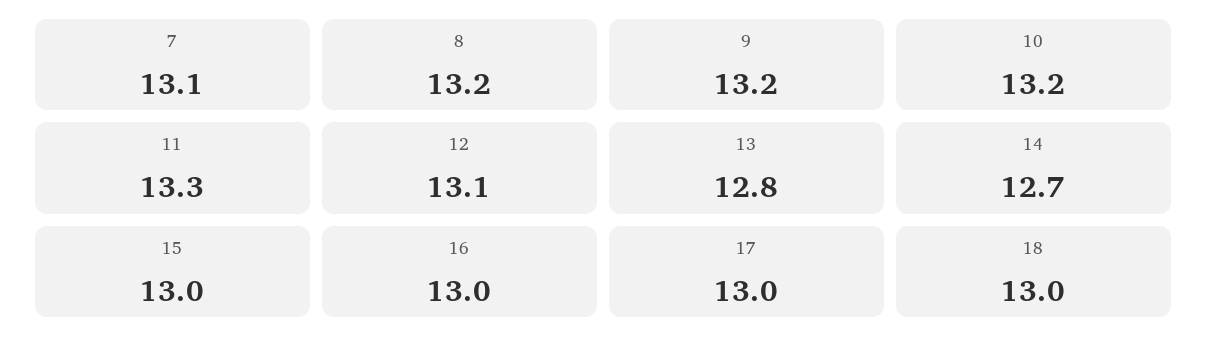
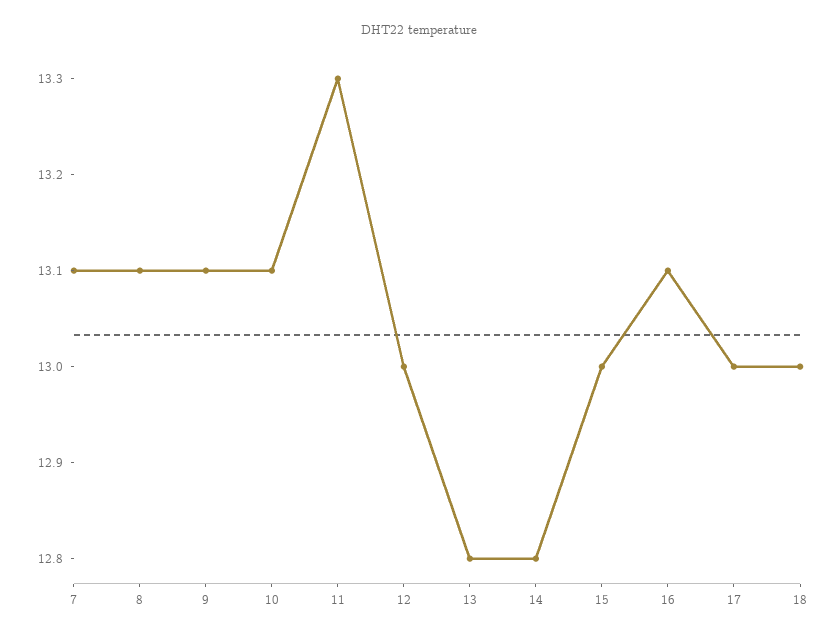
  {
    "7": 13.1,
-   "8": 13.2,
+   "8": 13.1,
-   "9": 13.2,
+   "9": 13.1,
-   "10": 13.2,
+   "10": 13.1,
    "11": 13.3,
-   "12": 13.1,
+   "12": 13,
    "13": 12.8,
-   "14": 12.7,
+   "14": 12.8,
    "15": 13,
-   "16": 13,
+   "16": 13.1,
    "17": 13,
    "18": 13
  }

